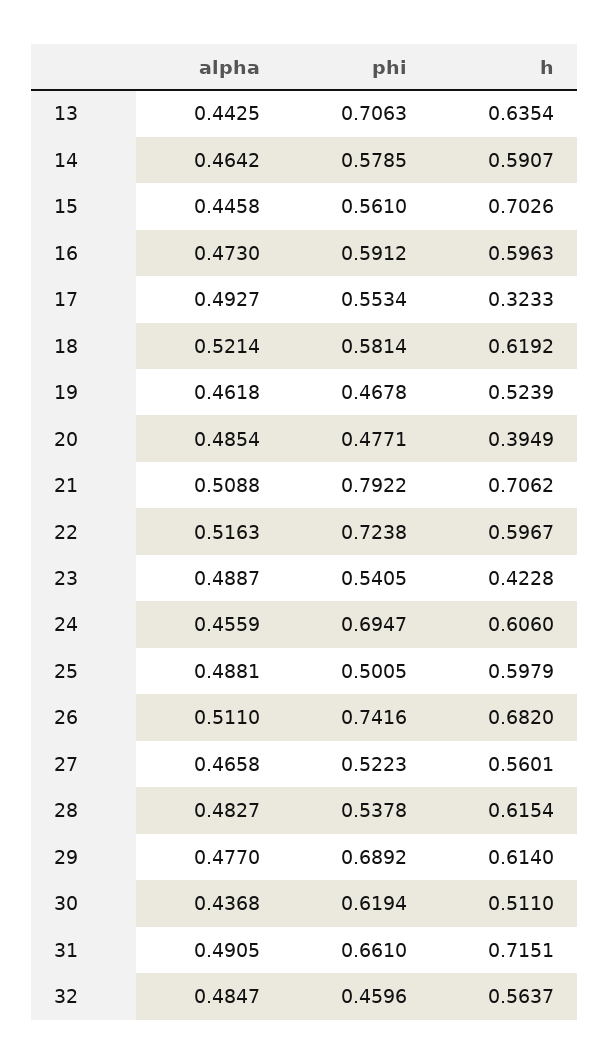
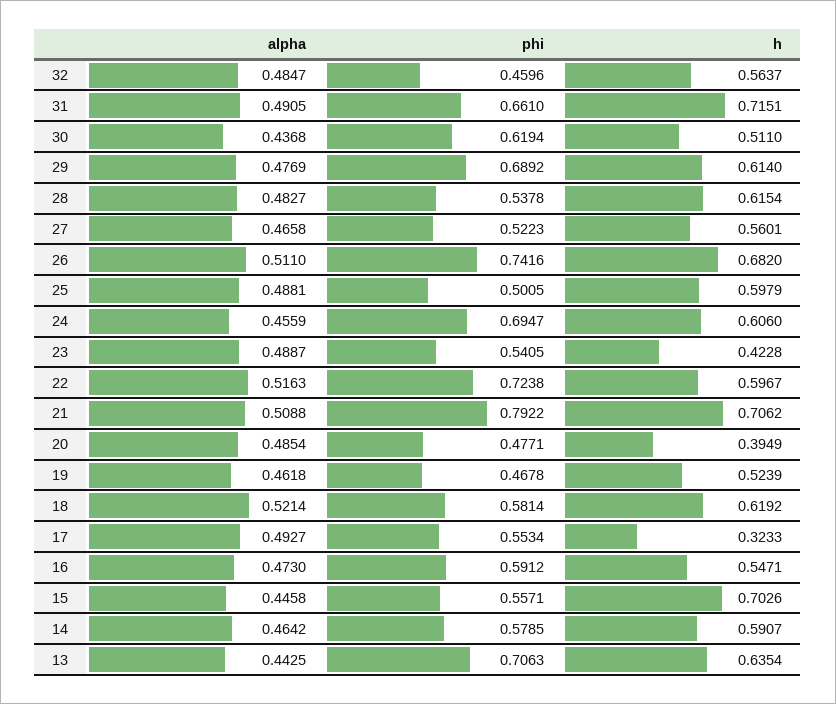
  {
    "alpha": {
      "13": 0.4425,
      "14": 0.4642,
      "15": 0.4458,
      "16": 0.473,
      "17": 0.4927,
      "18": 0.5214,
      "19": 0.4618,
      "20": 0.4854,
      "21": 0.5088,
      "22": 0.5163,
      "23": 0.4887,
      "24": 0.4559,
      "25": 0.4881,
      "26": 0.511,
      "27": 0.4658,
      "28": 0.4827,
-     "29": 0.477,
+     "29": 0.4769,
      "30": 0.4368,
      "31": 0.4905,
      "32": 0.4847
    },
    "phi": {
      "13": 0.7063,
      "14": 0.5785,
-     "15": 0.561,
+     "15": 0.5571,
      "16": 0.5912,
      "17": 0.5534,
      "18": 0.5814,
      "19": 0.4678,
      "20": 0.4771,
      "21": 0.7922,
      "22": 0.7238,
      "23": 0.5405,
      "24": 0.6947,
      "25": 0.5005,
      "26": 0.7416,
      "27": 0.5223,
      "28": 0.5378,
      "29": 0.6892,
      "30": 0.6194,
      "31": 0.661,
      "32": 0.4596
    },
    "h": {
      "13": 0.6354,
      "14": 0.5907,
      "15": 0.7026,
-     "16": 0.5963,
+     "16": 0.5471,
      "17": 0.3233,
      "18": 0.6192,
      "19": 0.5239,
      "20": 0.3949,
      "21": 0.7062,
      "22": 0.5967,
      "23": 0.4228,
      "24": 0.606,
      "25": 0.5979,
      "26": 0.682,
      "27": 0.5601,
      "28": 0.6154,
      "29": 0.614,
      "30": 0.511,
      "31": 0.7151,
      "32": 0.5637
    }
  }

